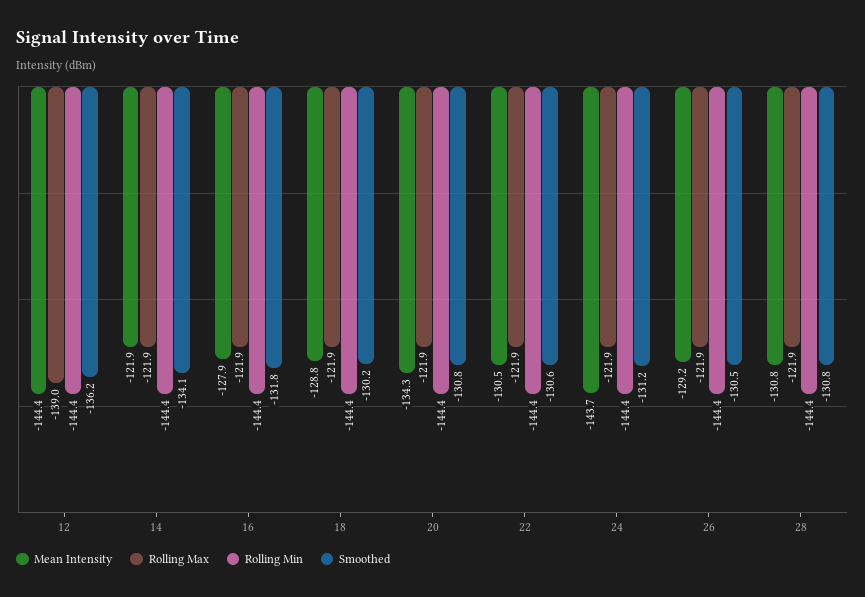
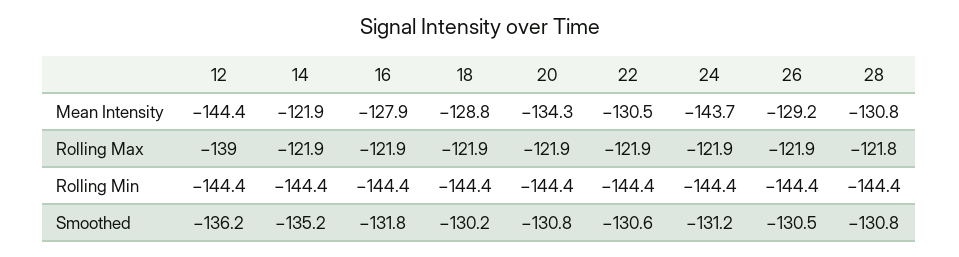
  {
    "Mean Intensity": {
      "12": -144.4,
      "14": -121.9,
      "16": -127.9,
      "18": -128.8,
      "20": -134.3,
      "22": -130.5,
      "24": -143.7,
      "26": -129.2,
      "28": -130.8
    },
    "Rolling Max": {
      "12": -139,
      "14": -121.9,
      "16": -121.9,
      "18": -121.9,
      "20": -121.9,
      "22": -121.9,
      "24": -121.9,
      "26": -121.9,
-     "28": -121.9
+     "28": -121.8
    },
    "Rolling Min": {
      "12": -144.4,
      "14": -144.4,
      "16": -144.4,
      "18": -144.4,
      "20": -144.4,
      "22": -144.4,
      "24": -144.4,
      "26": -144.4,
      "28": -144.4
    },
    "Smoothed": {
      "12": -136.2,
-     "14": -134.1,
+     "14": -135.2,
      "16": -131.8,
      "18": -130.2,
      "20": -130.8,
      "22": -130.6,
      "24": -131.2,
      "26": -130.5,
      "28": -130.8
    }
  }

